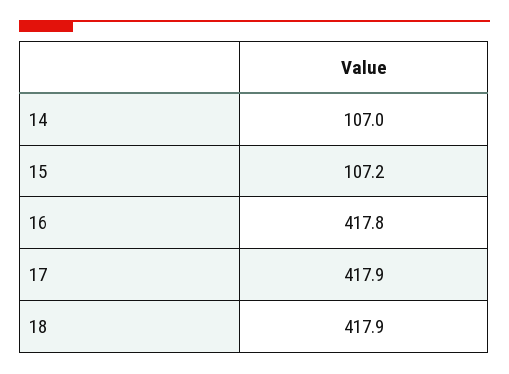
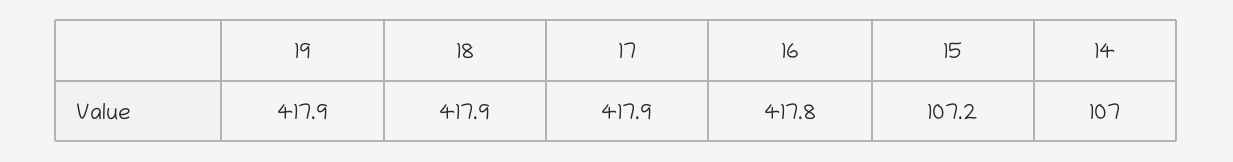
  {
    "14": 107,
    "15": 107.2,
    "16": 417.8,
    "17": 417.9,
-   "18": 417.9
+   "18": 417.9,
+   "19": 417.9
  }

